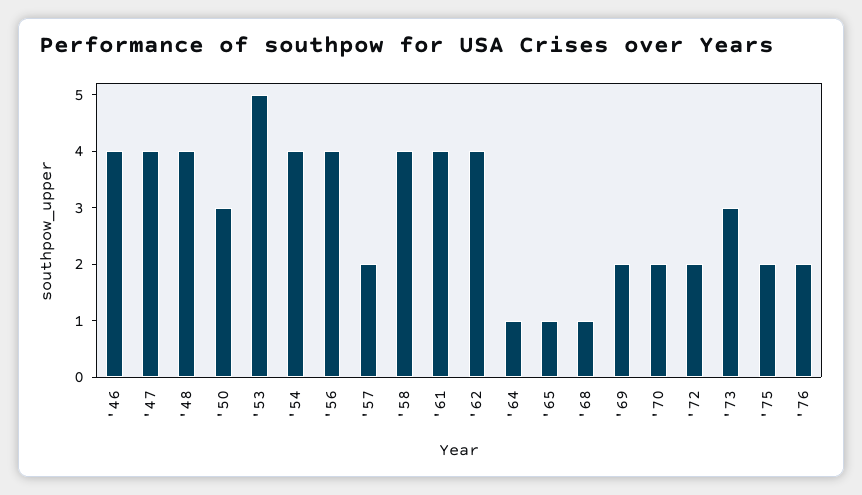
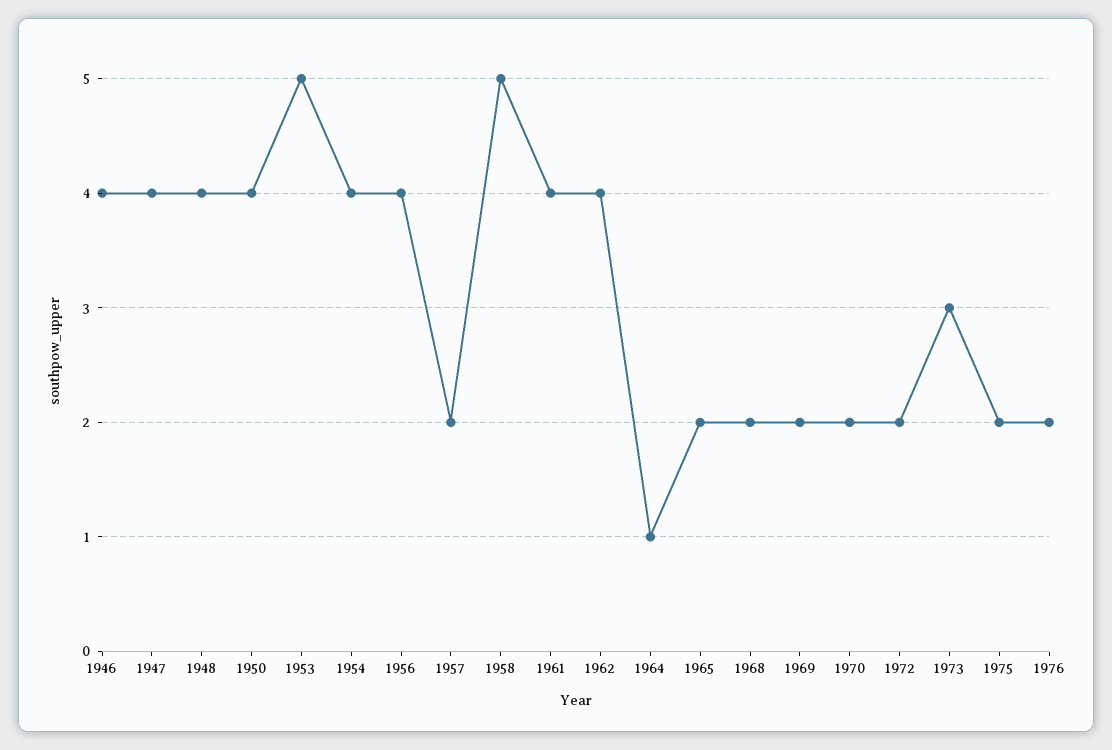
  {
    "'46": 4,
    "'47": 4,
    "'48": 4,
-   "'50": 3,
+   "'50": 4,
    "'53": 5,
    "'54": 4,
    "'56": 4,
    "'57": 2,
-   "'58": 4,
+   "'58": 5,
    "'61": 4,
    "'62": 4,
    "'64": 1,
-   "'65": 1,
+   "'65": 2,
-   "'68": 1,
+   "'68": 2,
    "'69": 2,
    "'70": 2,
    "'72": 2,
    "'73": 3,
    "'75": 2,
    "'76": 2
  }

